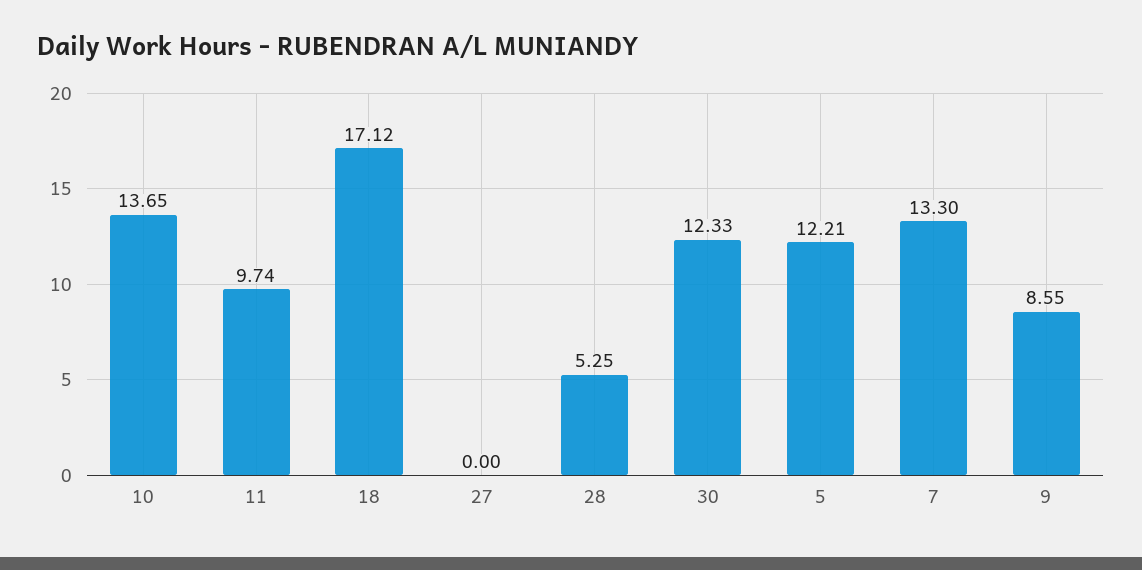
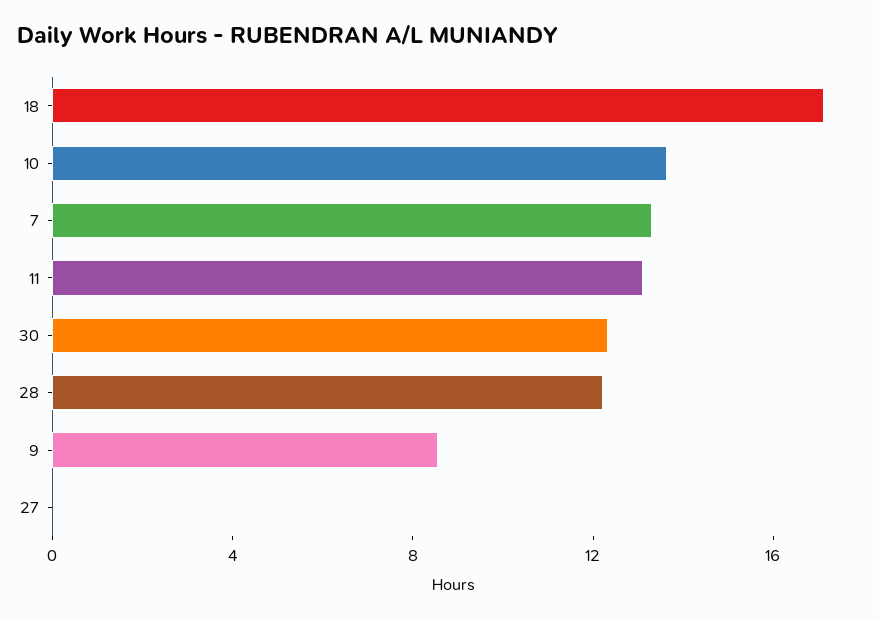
  {
    "10": 13.65,
-   "11": 9.74,
+   "11": 13,
    "18": 17.12,
    "27": 0,
-   "28": 5.25,
+   "28": 12,
    "30": 12.33,
-   "5": 12.21,
    "7": 13.3,
    "9": 8.55
  }

